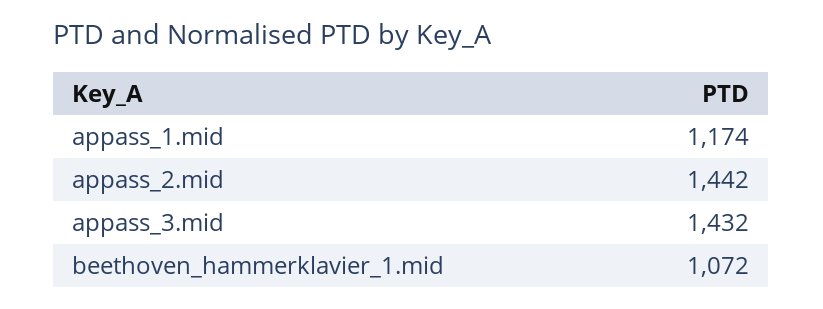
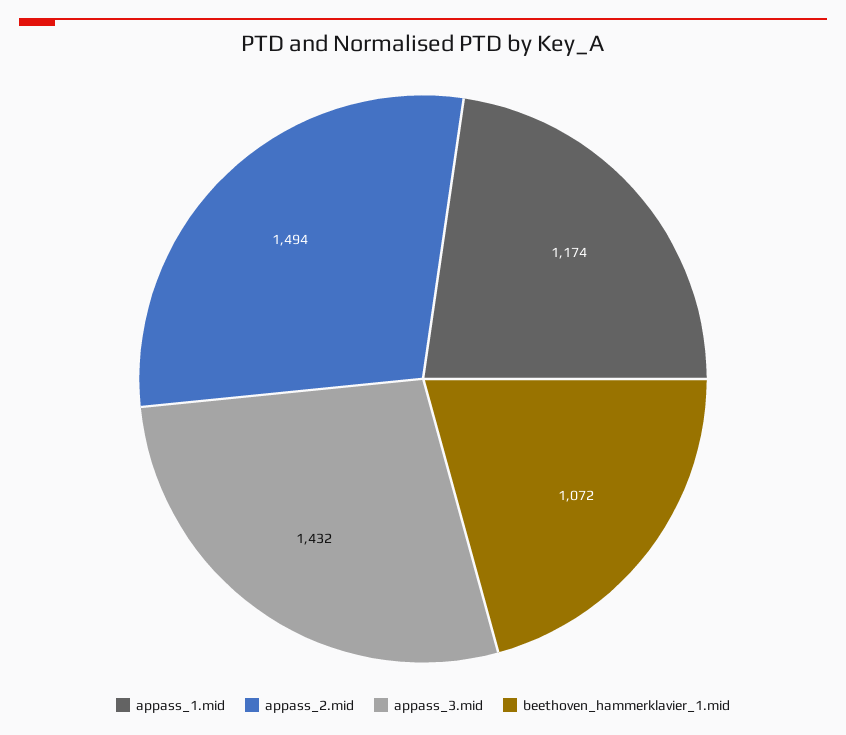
  {
    "appass_1.mid": 1174,
-   "appass_2.mid": 1442,
+   "appass_2.mid": 1494,
    "appass_3.mid": 1432,
    "beethoven_hammerklavier_1.mid": 1072
  }

